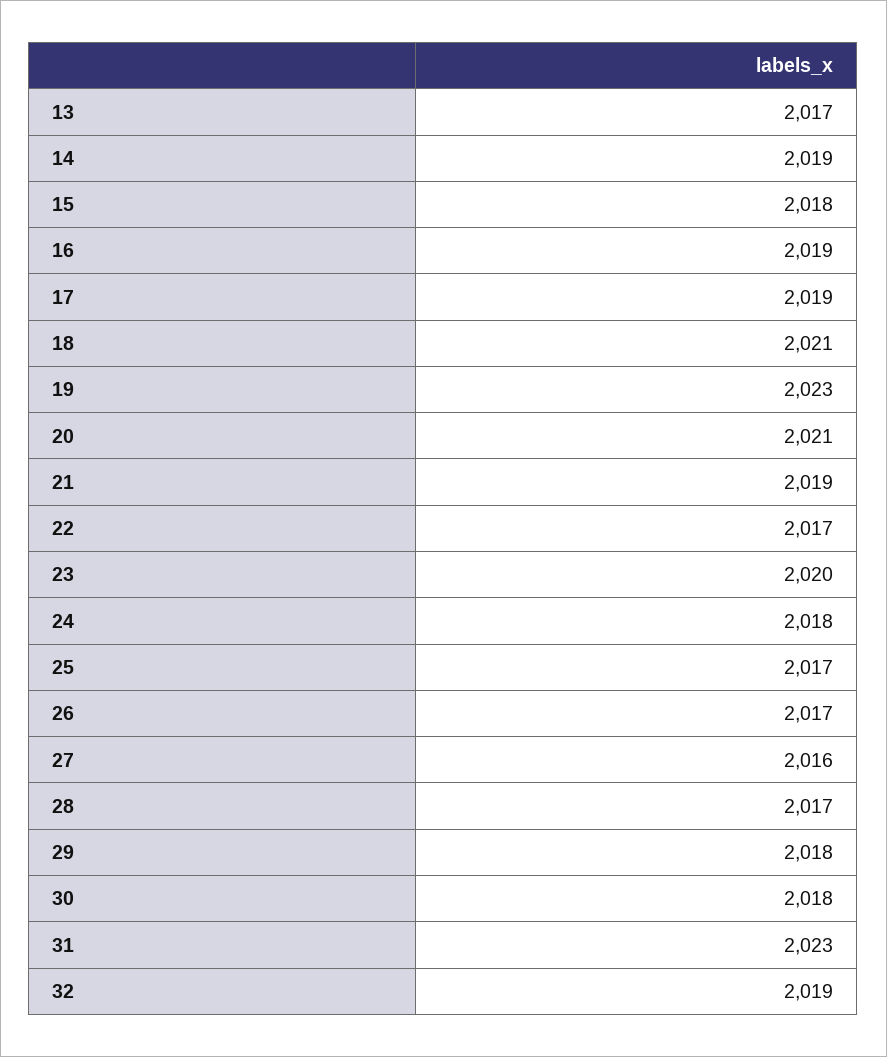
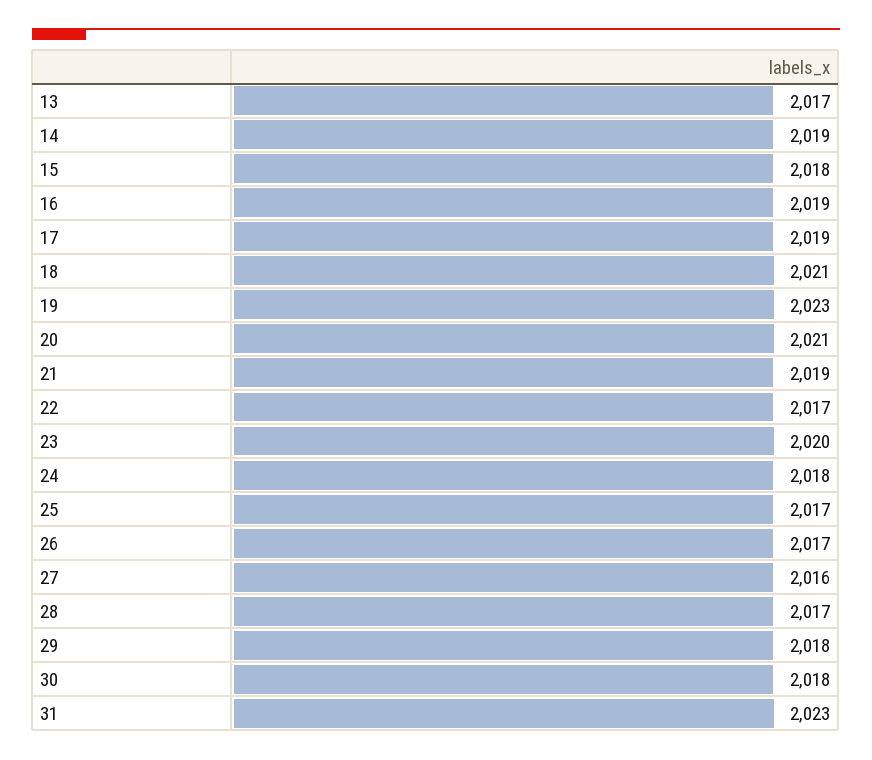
  {
    "13": 2017,
    "14": 2019,
    "15": 2018,
    "16": 2019,
    "17": 2019,
    "18": 2021,
    "19": 2023,
    "20": 2021,
    "21": 2019,
    "22": 2017,
    "23": 2020,
    "24": 2018,
    "25": 2017,
    "26": 2017,
    "27": 2016,
    "28": 2017,
    "29": 2018,
    "30": 2018,
-   "31": 2023,
+   "31": 2023
-   "32": 2019
  }

